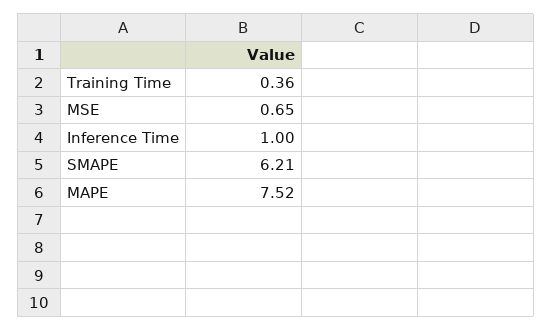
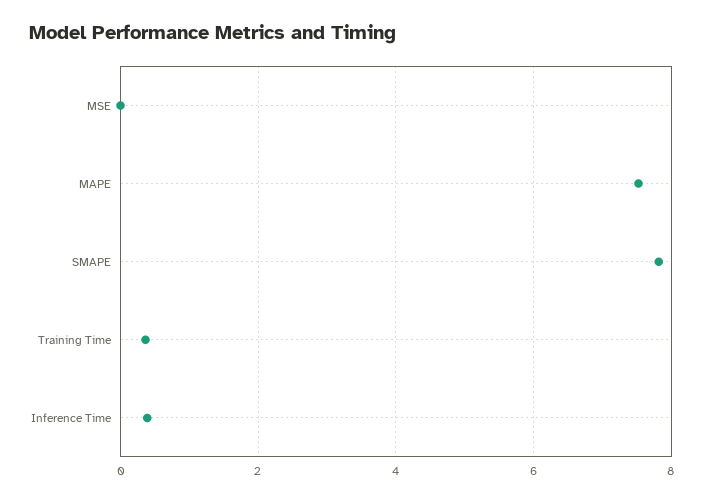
  {
    "Training Time": 0.36,
-   "MSE": 0.65,
+   "MSE": 0,
-   "Inference Time": 1,
+   "Inference Time": 0.4,
-   "SMAPE": 6.21,
+   "SMAPE": 7.8,
    "MAPE": 7.52
  }

